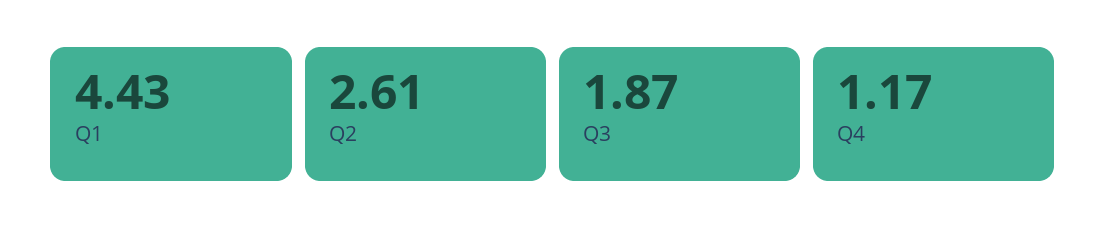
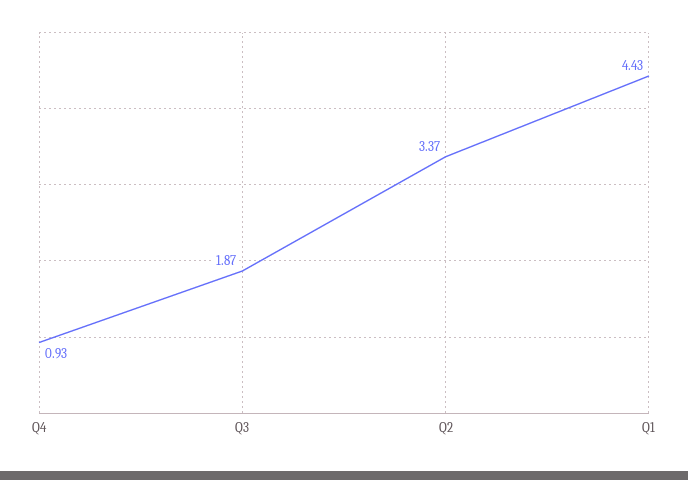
  {
    "Q1": 4.43,
-   "Q2": 2.61,
+   "Q2": 3.37,
    "Q3": 1.87,
-   "Q4": 1.17
+   "Q4": 0.93
  }

